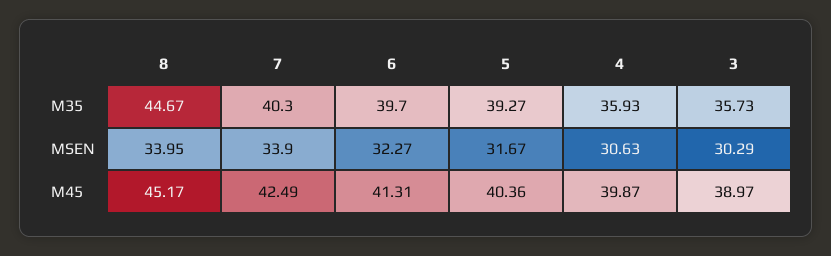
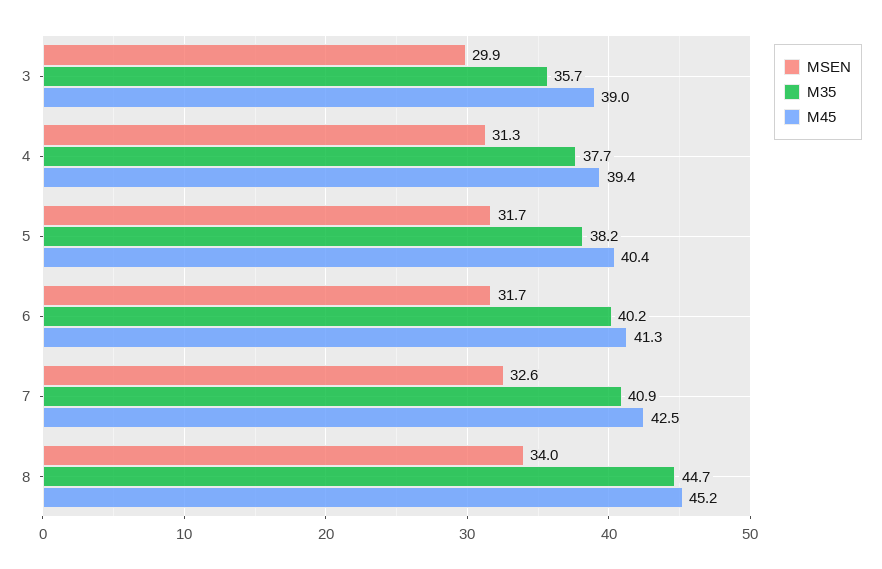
  {
    "M35": {
      "8": 44.67,
-     "7": 40.3,
+     "7": 40.9,
-     "6": 39.7,
+     "6": 40.2,
-     "5": 39.27,
+     "5": 38.2,
-     "4": 35.93,
+     "4": 37.7,
      "3": 35.73
    },
    "MSEN": {
      "8": 33.95,
-     "7": 33.9,
+     "7": 32.6,
-     "6": 32.27,
+     "6": 31.7,
      "5": 31.67,
-     "4": 30.63,
+     "4": 31.3,
-     "3": 30.29
+     "3": 29.9
    },
    "M45": {
      "8": 45.17,
      "7": 42.49,
      "6": 41.31,
      "5": 40.36,
-     "4": 39.87,
+     "4": 39.4,
      "3": 38.97
    }
  }

